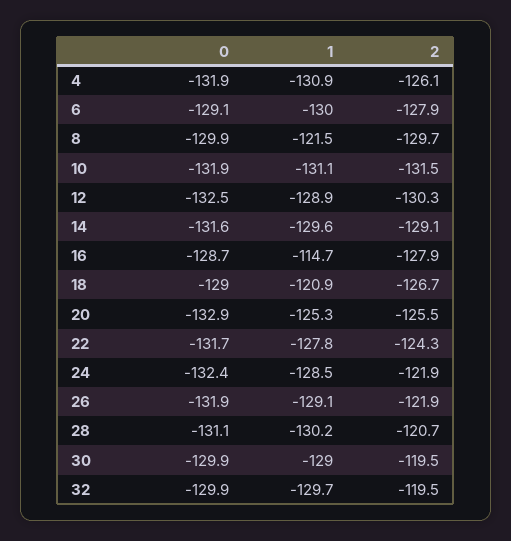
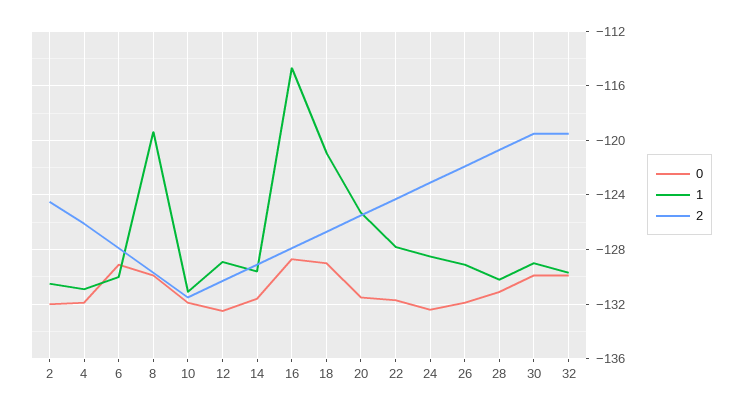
  {
    "0": {
      "4": -131.9,
      "6": -129.1,
      "8": -129.9,
      "10": -131.9,
      "12": -132.5,
      "14": -131.6,
      "16": -128.7,
      "18": -129,
-     "20": -132.9,
+     "20": -131.5,
      "22": -131.7,
      "24": -132.4,
      "26": -131.9,
      "28": -131.1,
      "30": -129.9,
-     "32": -129.9
+     "32": -129.9,
+     "2": -132
    },
    "1": {
      "4": -130.9,
      "6": -130,
-     "8": -121.5,
+     "8": -119.5,
      "10": -131.1,
      "12": -128.9,
      "14": -129.6,
      "16": -114.7,
      "18": -120.9,
      "20": -125.3,
      "22": -127.8,
      "24": -128.5,
      "26": -129.1,
      "28": -130.2,
      "30": -129,
-     "32": -129.7
+     "32": -129.7,
+     "2": -130.5
    },
    "2": {
      "4": -126.1,
      "6": -127.9,
      "8": -129.7,
      "10": -131.5,
      "12": -130.3,
      "14": -129.1,
      "16": -127.9,
      "18": -126.7,
      "20": -125.5,
      "22": -124.3,
-     "24": -121.9,
+     "24": -123,
      "26": -121.9,
      "28": -120.7,
      "30": -119.5,
-     "32": -119.5
+     "32": -119.5,
+     "2": -124.5
    }
  }

